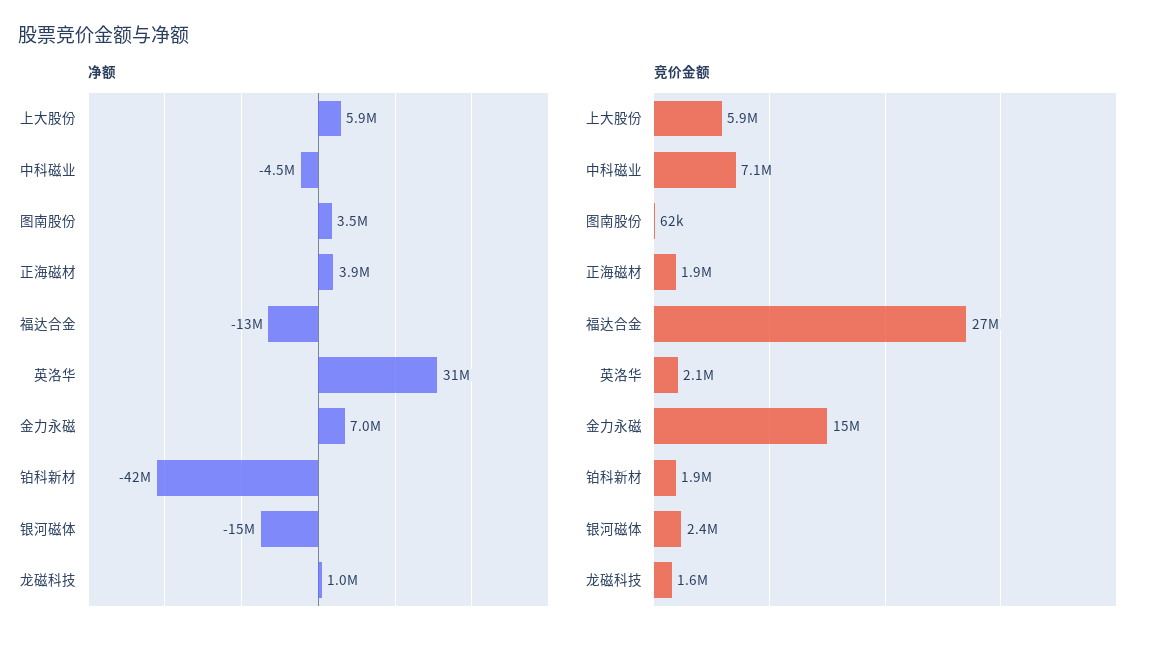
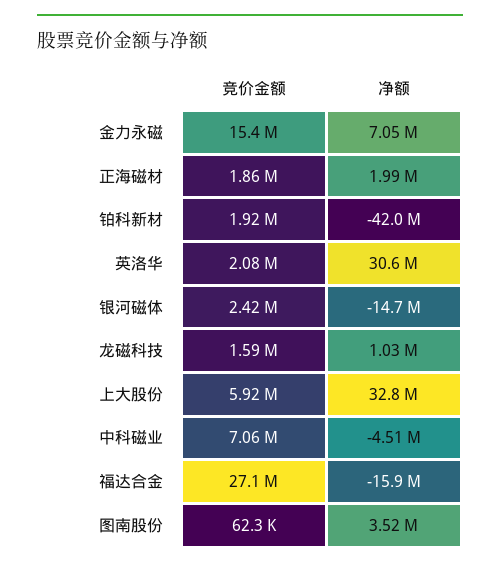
  {
    "净额": {
-     "上大股份": 5900000,
+     "上大股份": 32800000,
      "中科磁业": -4510000,
      "图南股份": 3520000,
-     "正海磁材": 3900000,
+     "正海磁材": 1990000,
-     "福达合金": -13000000,
+     "福达合金": -15900000,
      "英洛华": 30600000,
      "金力永磁": 7050000,
      "铂科新材": -42000000,
      "银河磁体": -14700000,
      "龙磁科技": 1030000
    },
    "竞价金额": {
      "上大股份": 5920000,
      "中科磁业": 7060000,
      "图南股份": 62300,
      "正海磁材": 1860000,
      "福达合金": 27100000,
      "英洛华": 2080000,
      "金力永磁": 15400000,
      "铂科新材": 1920000,
      "银河磁体": 2420000,
      "龙磁科技": 1590000
    }
  }

